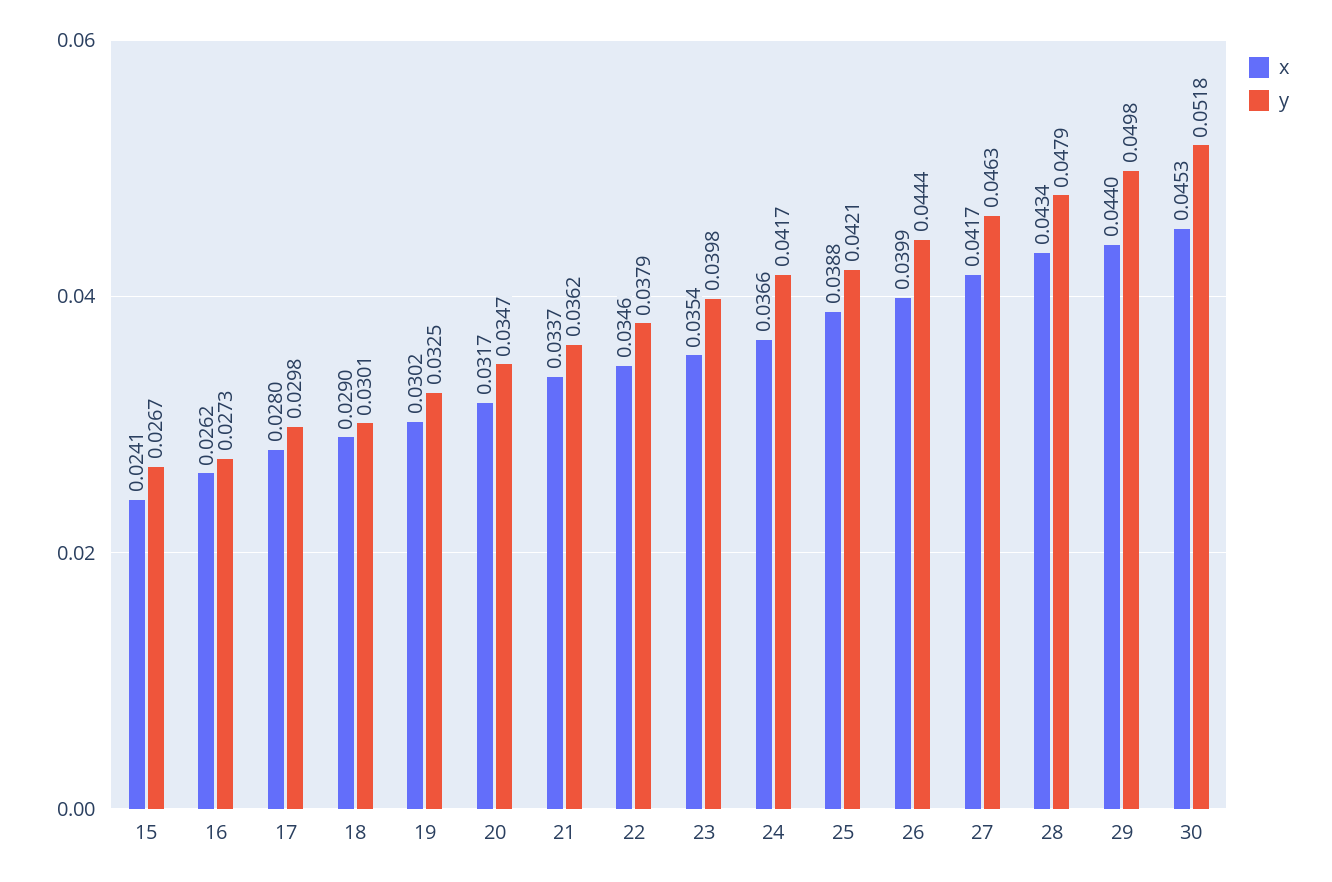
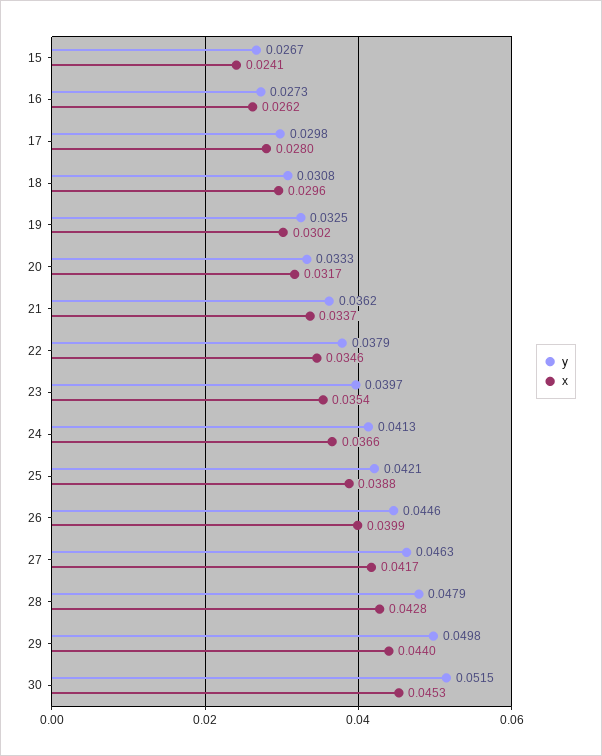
  {
    "x": {
      "15": 0.0241,
      "16": 0.0262,
      "17": 0.028,
-     "18": 0.029,
+     "18": 0.0296,
      "19": 0.0302,
      "20": 0.0317,
      "21": 0.0337,
      "22": 0.0346,
      "23": 0.0354,
      "24": 0.0366,
      "25": 0.0388,
      "26": 0.0399,
      "27": 0.0417,
-     "28": 0.0434,
+     "28": 0.0428,
      "29": 0.044,
      "30": 0.0453
    },
    "y": {
      "15": 0.0267,
      "16": 0.0273,
      "17": 0.0298,
-     "18": 0.0301,
+     "18": 0.0308,
      "19": 0.0325,
-     "20": 0.0347,
+     "20": 0.0333,
      "21": 0.0362,
      "22": 0.0379,
-     "23": 0.0398,
+     "23": 0.0397,
-     "24": 0.0417,
+     "24": 0.0413,
      "25": 0.0421,
-     "26": 0.0444,
+     "26": 0.0446,
      "27": 0.0463,
      "28": 0.0479,
      "29": 0.0498,
-     "30": 0.0518
+     "30": 0.0515
    }
  }

